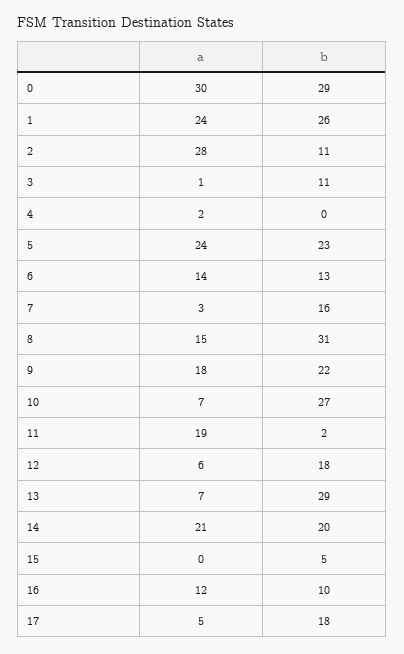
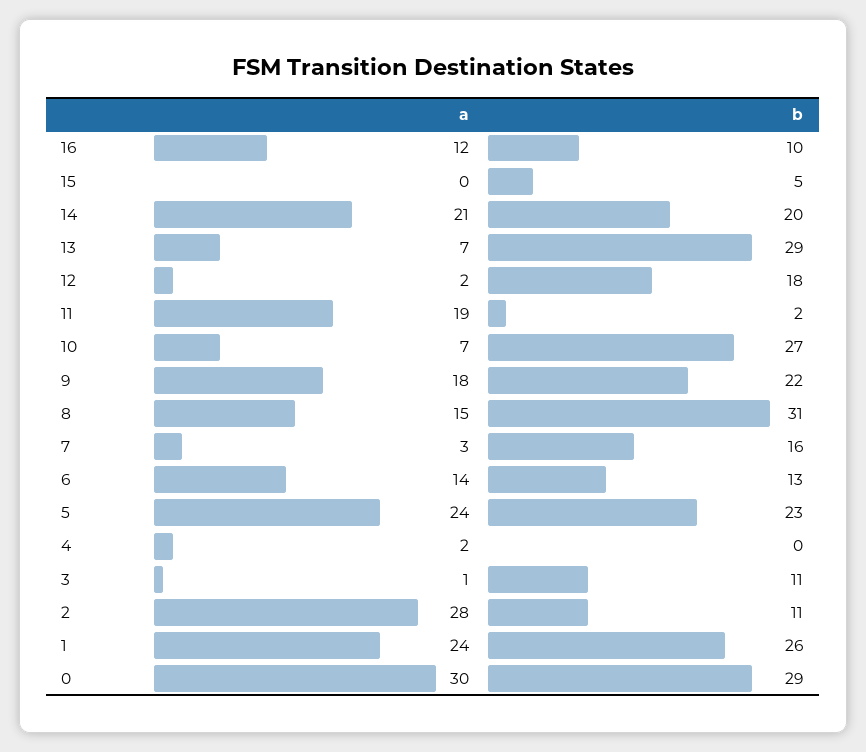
  {
    "a": {
      "0": 30,
      "1": 24,
      "2": 28,
      "3": 1,
      "4": 2,
      "5": 24,
      "6": 14,
      "7": 3,
      "8": 15,
      "9": 18,
      "10": 7,
      "11": 19,
-     "12": 6,
+     "12": 2,
      "13": 7,
      "14": 21,
      "15": 0,
-     "16": 12,
+     "16": 12
-     "17": 5
    },
    "b": {
      "0": 29,
      "1": 26,
      "2": 11,
      "3": 11,
      "4": 0,
      "5": 23,
      "6": 13,
      "7": 16,
      "8": 31,
      "9": 22,
      "10": 27,
      "11": 2,
      "12": 18,
      "13": 29,
      "14": 20,
      "15": 5,
-     "16": 10,
+     "16": 10
-     "17": 18
    }
  }

